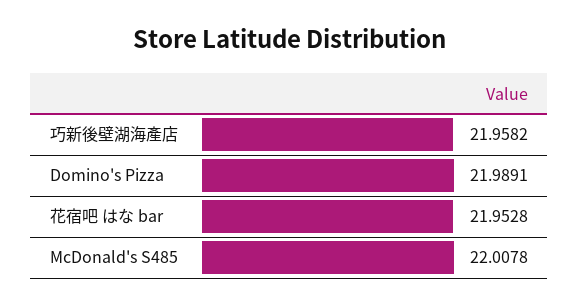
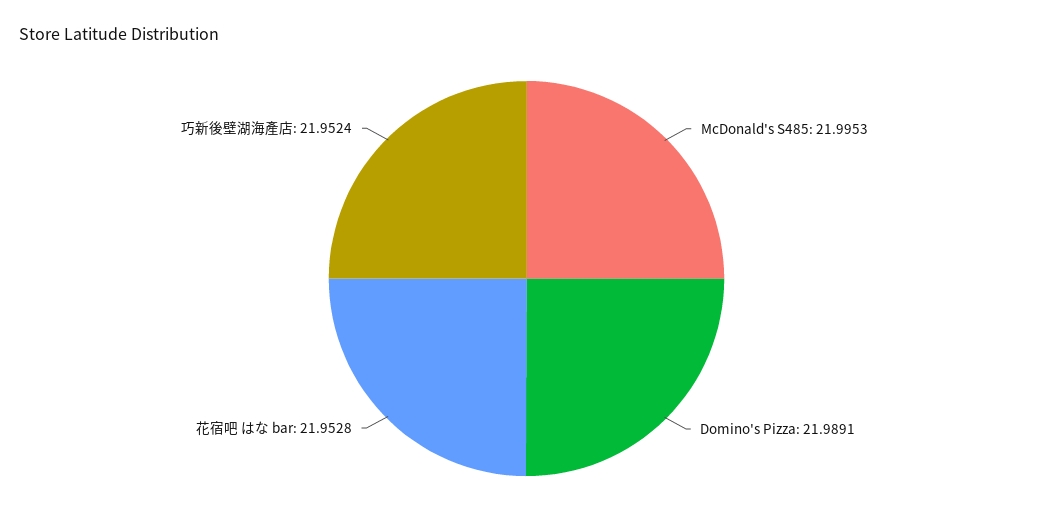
  {
-   "巧新後壁湖海產店": 21.9582,
+   "巧新後壁湖海產店": 21.9524,
    "Domino's Pizza": 21.9891,
    "花宿吧 はな bar": 21.9528,
-   "McDonald's S485": 22.0078
+   "McDonald's S485": 21.9953
  }

